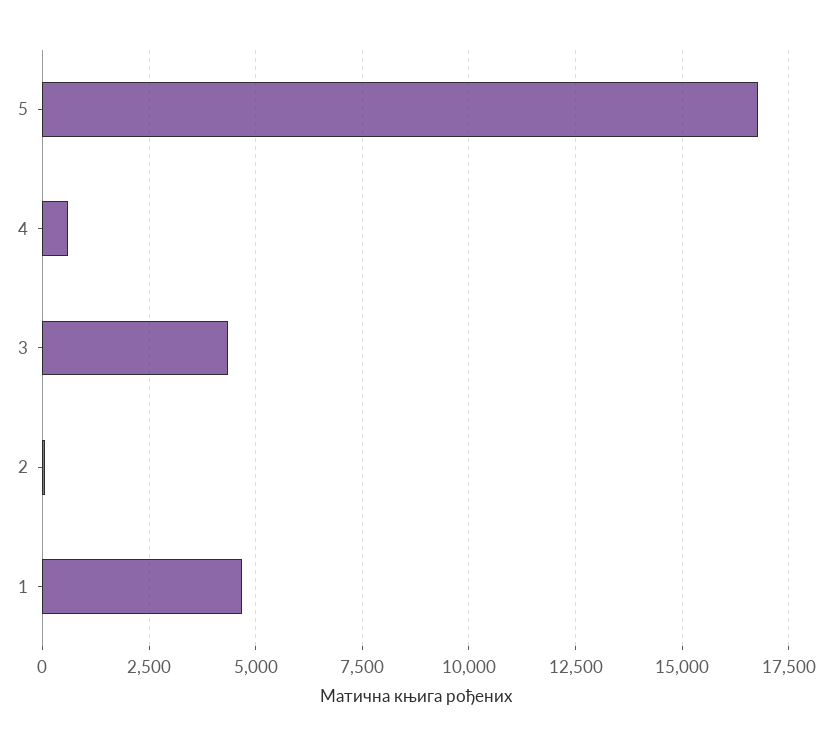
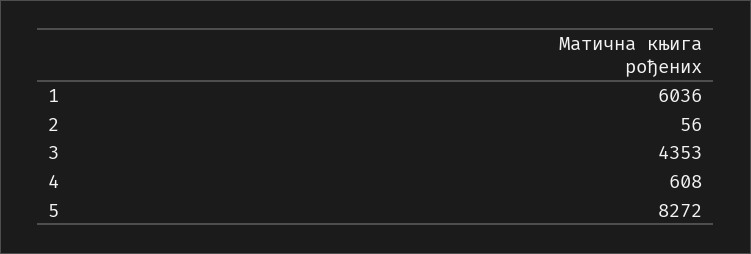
  {
-   "5": 16750,
+   "5": 8272,
    "4": 608,
    "3": 4353,
    "2": 56,
-   "1": 4750
+   "1": 6036
  }

